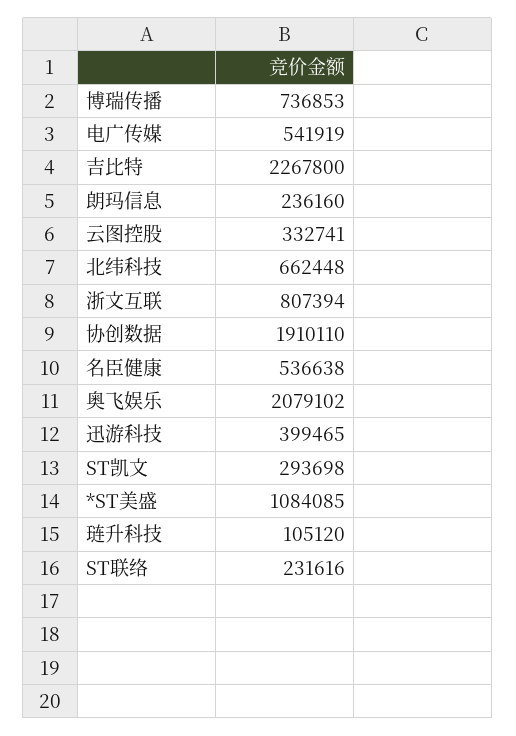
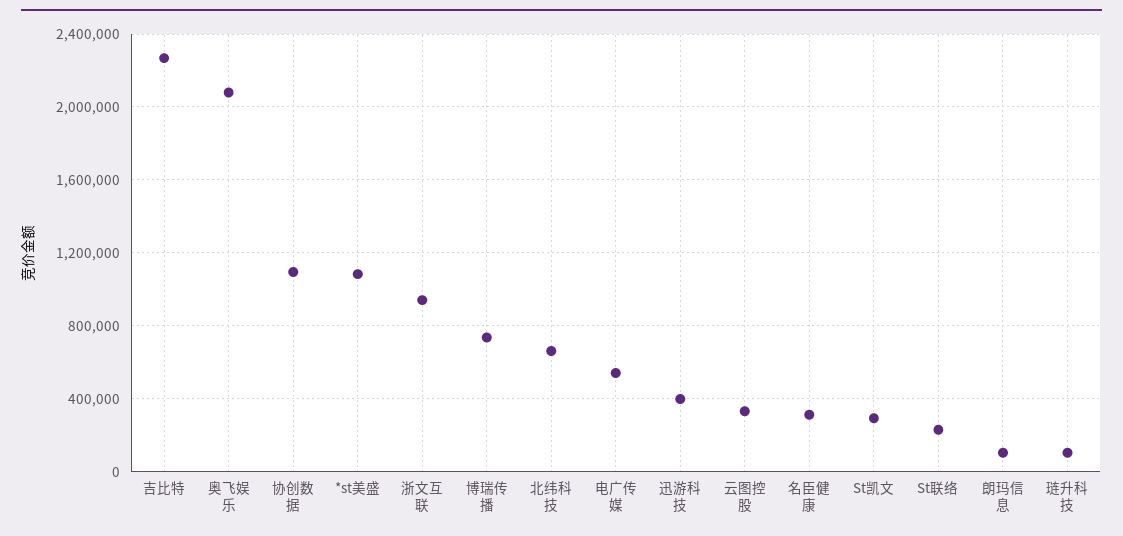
  {
    "博瑞传播": 736853,
    "电广传媒": 541919,
    "吉比特": 2267800,
-   "朗玛信息": 236160,
+   "朗玛信息": 100000,
    "云图控股": 332741,
    "北纬科技": 662448,
-   "浙文互联": 807394,
+   "浙文互联": 950000,
-   "协创数据": 1910110,
+   "协创数据": 1100000,
-   "名臣健康": 536638,
+   "名臣健康": 300000,
    "奥飞娱乐": 2079102,
    "迅游科技": 399465,
    "ST凯文": 293698,
    "*ST美盛": 1084085,
    "琏升科技": 105120,
    "ST联络": 231616
  }

